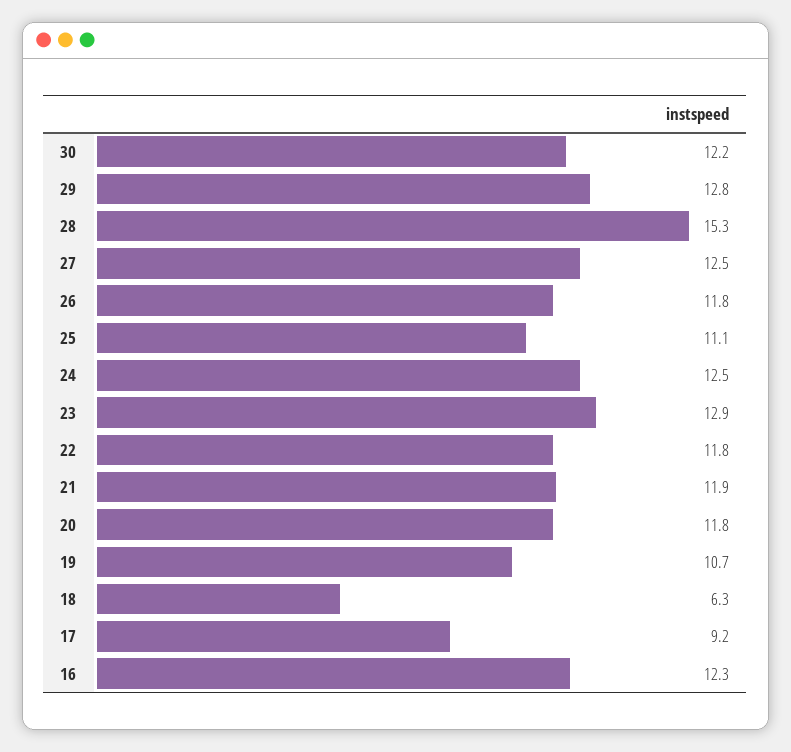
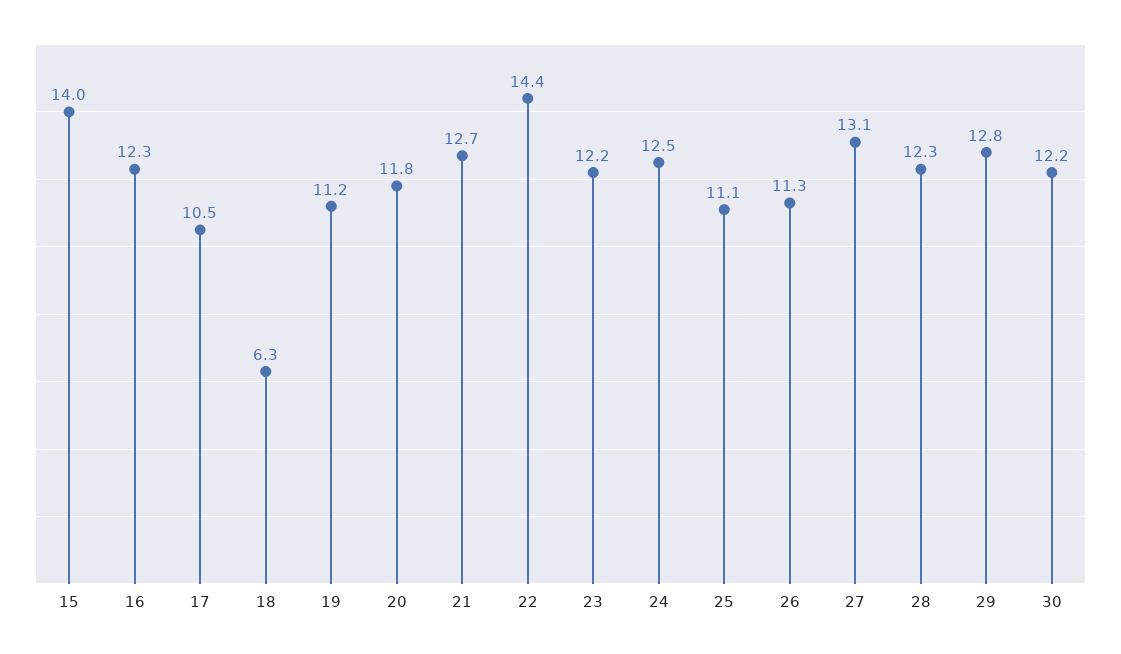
  {
    "30": 12.2,
    "29": 12.8,
-   "28": 15.3,
+   "28": 12.3,
-   "27": 12.5,
+   "27": 13.1,
-   "26": 11.8,
+   "26": 11.3,
    "25": 11.1,
    "24": 12.5,
-   "23": 12.9,
+   "23": 12.2,
-   "22": 11.8,
+   "22": 14.4,
-   "21": 11.9,
+   "21": 12.7,
    "20": 11.8,
-   "19": 10.7,
+   "19": 11.2,
    "18": 6.3,
-   "17": 9.2,
+   "17": 10.5,
-   "16": 12.3
+   "16": 12.3,
+   "15": 14
  }

